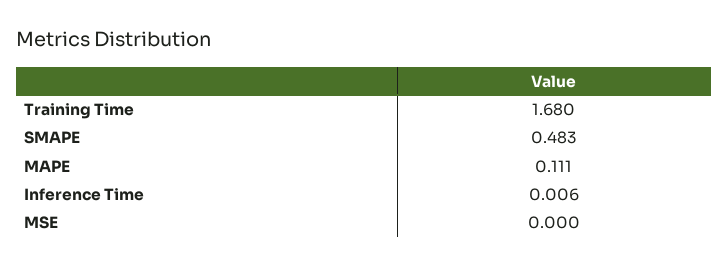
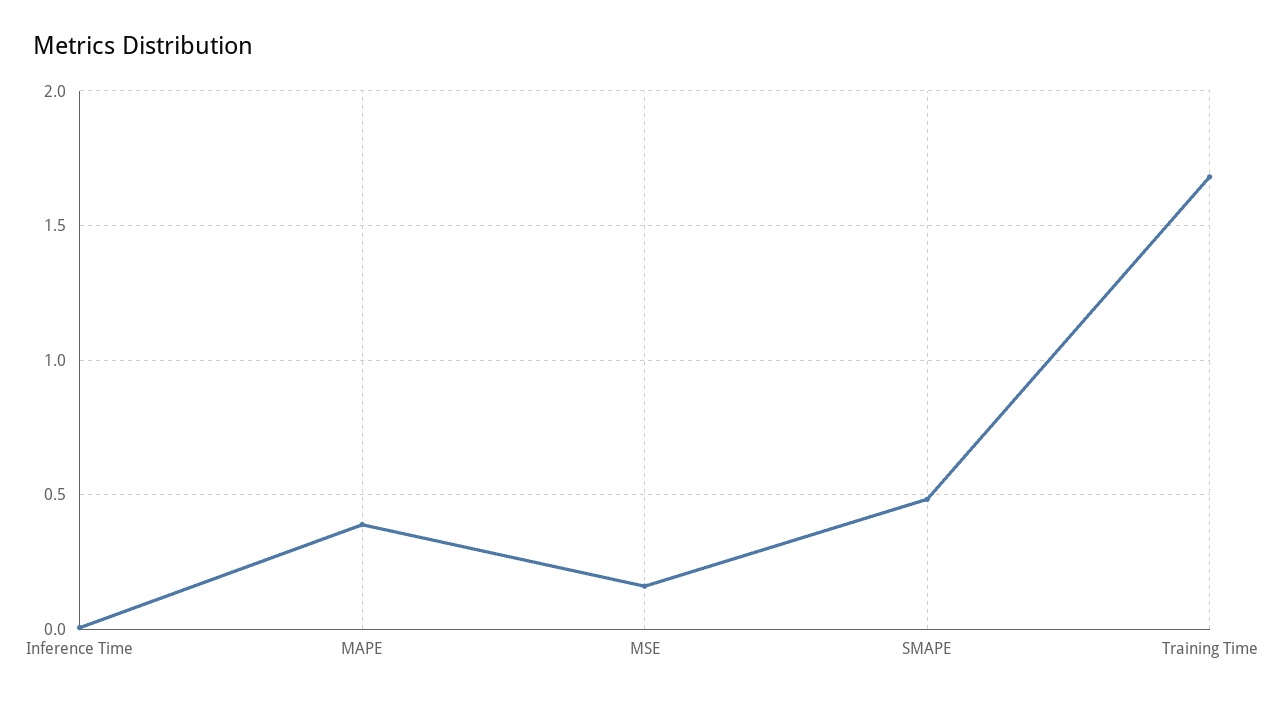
  {
    "Training Time": 1.68,
    "SMAPE": 0.483,
-   "MAPE": 0.111,
+   "MAPE": 0.4,
    "Inference Time": 0.006,
-   "MSE": 0
+   "MSE": 0.15
  }

